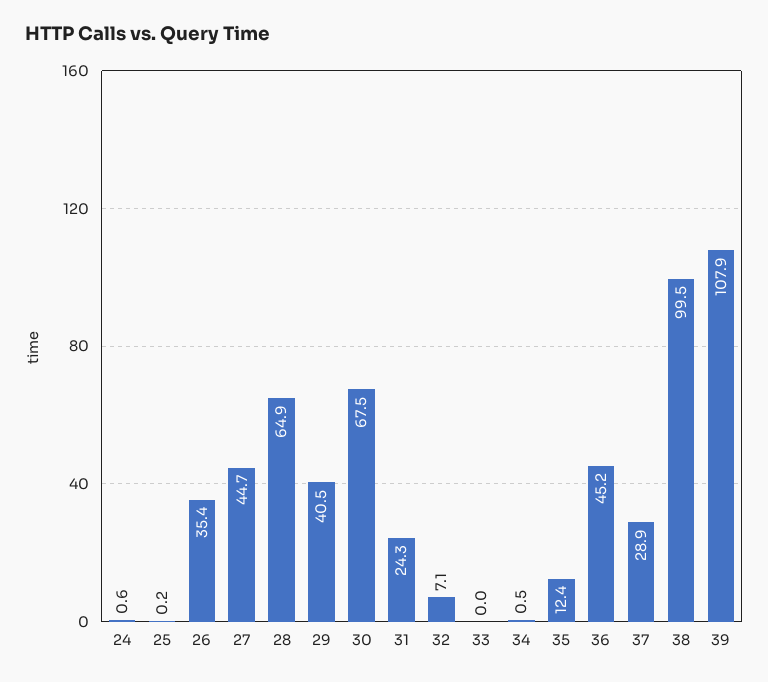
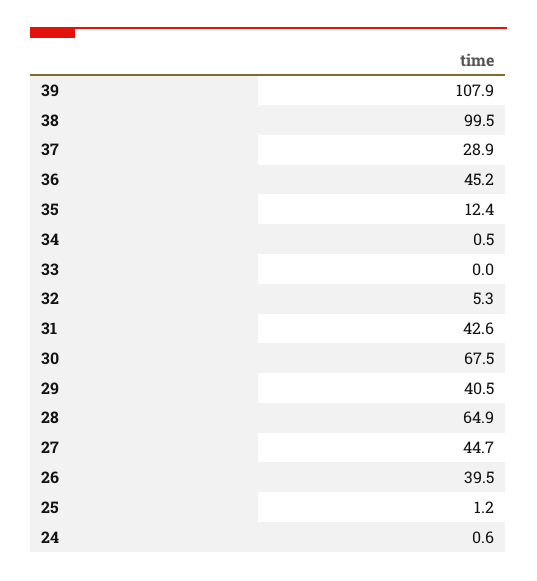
  {
    "24": 0.6,
-   "25": 0.2,
+   "25": 1.2,
-   "26": 35.4,
+   "26": 39.5,
    "27": 44.7,
    "28": 64.9,
    "29": 40.5,
    "30": 67.5,
-   "31": 24.3,
+   "31": 42.6,
-   "32": 7.1,
+   "32": 5.3,
    "33": 0,
    "34": 0.5,
    "35": 12.4,
    "36": 45.2,
    "37": 28.9,
    "38": 99.5,
    "39": 107.9
  }

